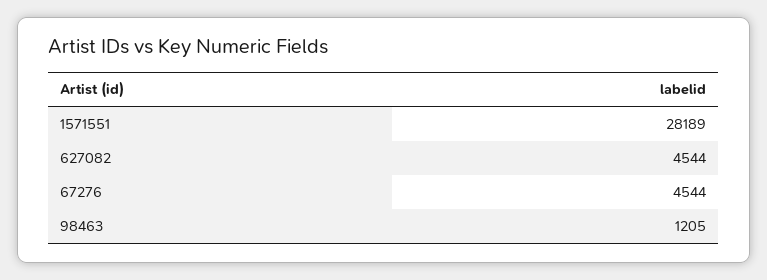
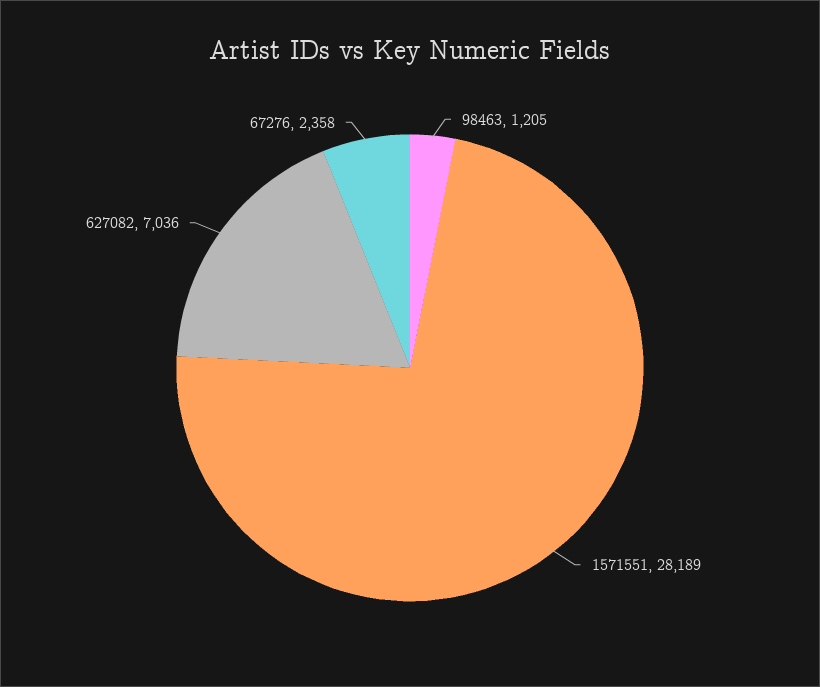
  {
    "1571551": 28189,
-   "627082": 4544,
+   "627082": 7036,
-   "67276": 4544,
+   "67276": 2358,
    "98463": 1205
  }

